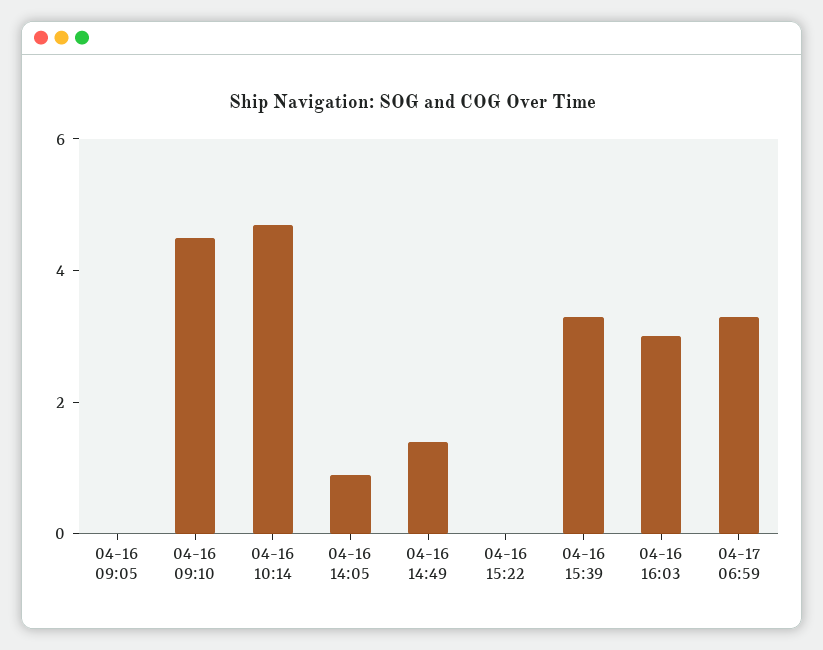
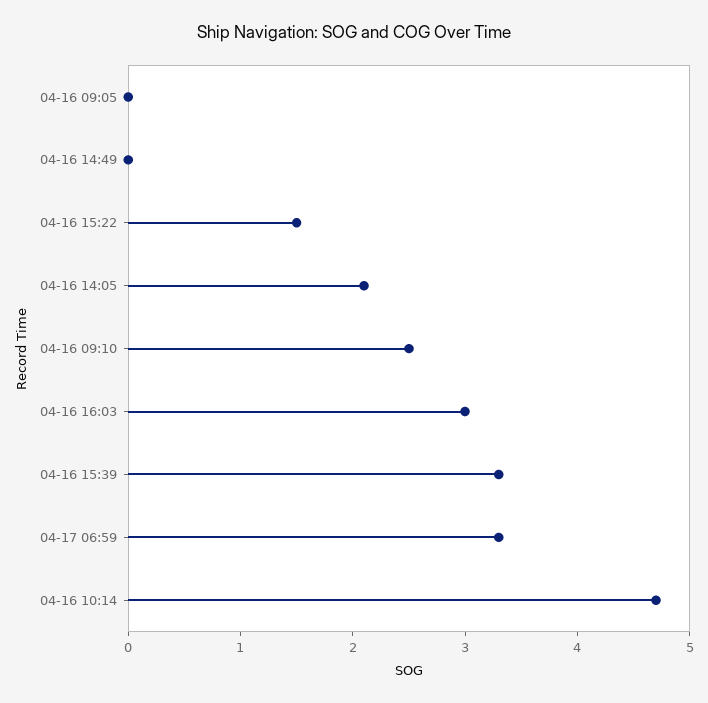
  {
    "04-16 09:05": 0,
-   "04-16 09:10": 4.5,
+   "04-16 09:10": 2.5,
    "04-16 10:14": 4.7,
-   "04-16 14:05": 1,
+   "04-16 14:05": 2.1,
-   "04-16 14:49": 1.5,
+   "04-16 14:49": 0,
-   "04-16 15:22": 0,
+   "04-16 15:22": 1.5,
    "04-16 15:39": 3.3,
    "04-16 16:03": 3,
    "04-17 06:59": 3.3
  }

